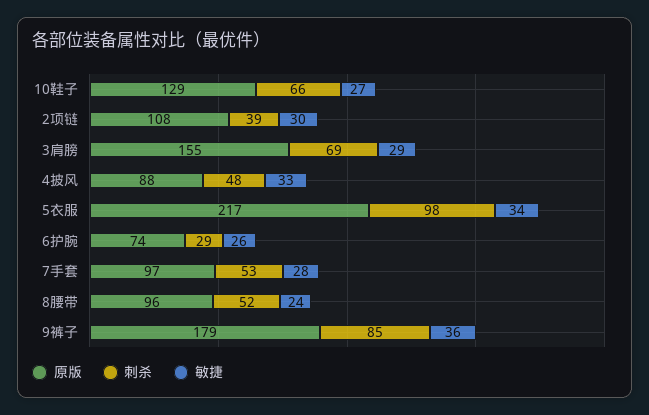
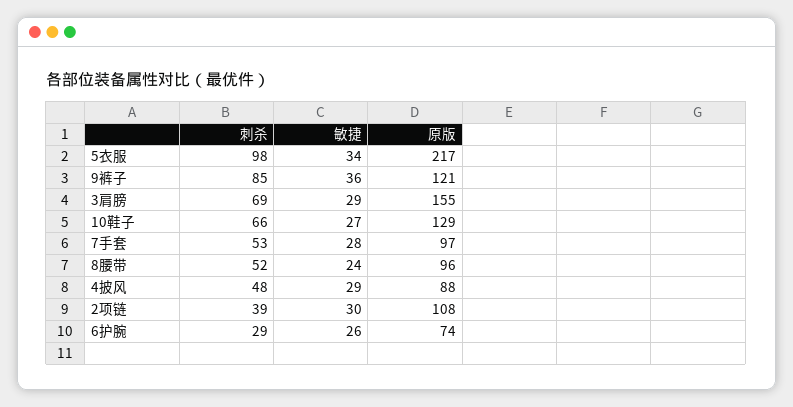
  {
    "原版": {
      "10鞋子": 129,
      "2项链": 108,
      "3肩膀": 155,
      "4披风": 88,
      "5衣服": 217,
      "6护腕": 74,
      "7手套": 97,
      "8腰带": 96,
-     "9裤子": 179
+     "9裤子": 121
    },
    "刺杀": {
      "10鞋子": 66,
      "2项链": 39,
      "3肩膀": 69,
      "4披风": 48,
      "5衣服": 98,
      "6护腕": 29,
      "7手套": 53,
      "8腰带": 52,
      "9裤子": 85
    },
    "敏捷": {
      "10鞋子": 27,
      "2项链": 30,
      "3肩膀": 29,
-     "4披风": 33,
+     "4披风": 29,
      "5衣服": 34,
      "6护腕": 26,
      "7手套": 28,
      "8腰带": 24,
      "9裤子": 36
    }
  }

